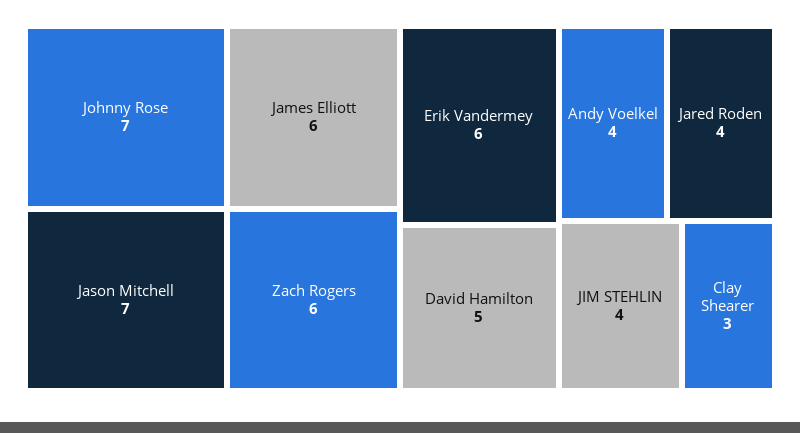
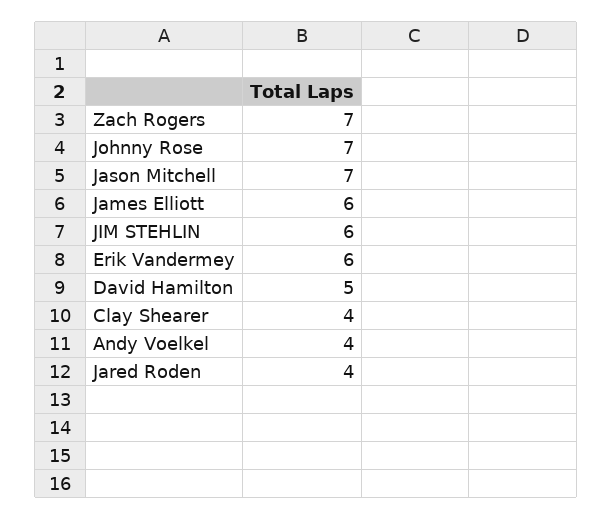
  {
    "Johnny Rose": 7,
    "Jason Mitchell": 7,
    "James Elliott": 6,
-   "Zach Rogers": 6,
+   "Zach Rogers": 7,
    "Erik Vandermey": 6,
    "David Hamilton": 5,
    "Andy Voelkel": 4,
    "Jared Roden": 4,
-   "JIM STEHLIN": 4,
+   "JIM STEHLIN": 6,
-   "Clay Shearer": 3
+   "Clay Shearer": 4
  }

